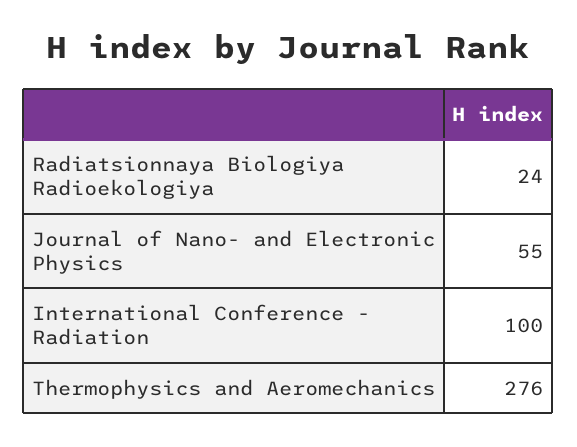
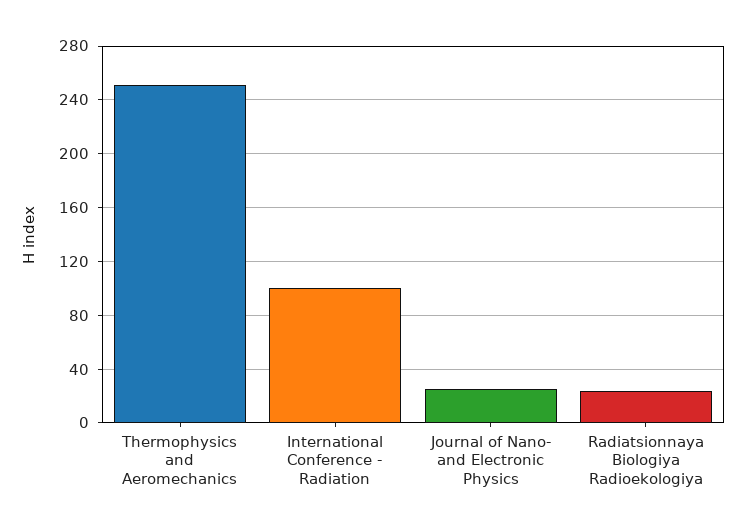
  {
    "Radiatsionnaya Biologiya Radioekologiya": 24,
-   "Journal of Nano- and Electronic Physics": 55,
+   "Journal of Nano- and Electronic Physics": 25,
    "International Conference - Radiation": 100,
-   "Thermophysics and Aeromechanics": 276
+   "Thermophysics and Aeromechanics": 250
  }

